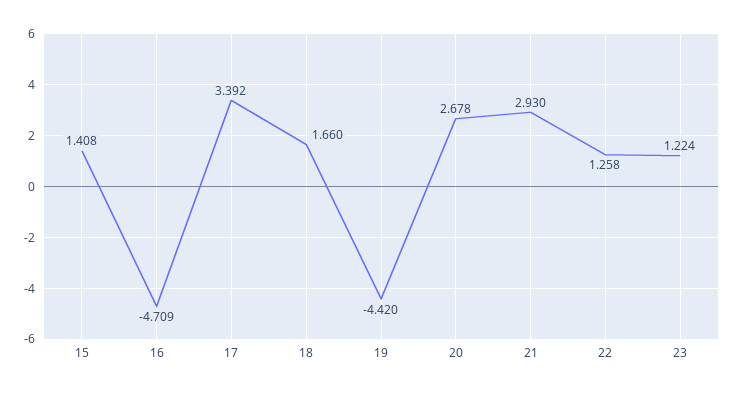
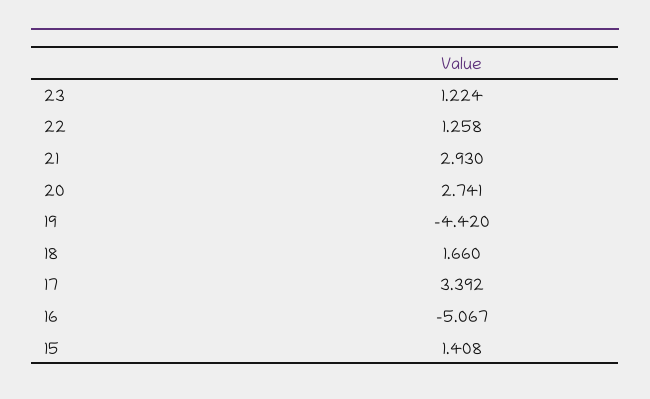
  {
    "15": 1.408,
-   "16": -4.709,
+   "16": -5.067,
    "17": 3.392,
    "18": 1.66,
    "19": -4.42,
-   "20": 2.678,
+   "20": 2.741,
    "21": 2.93,
    "22": 1.258,
    "23": 1.224
  }

